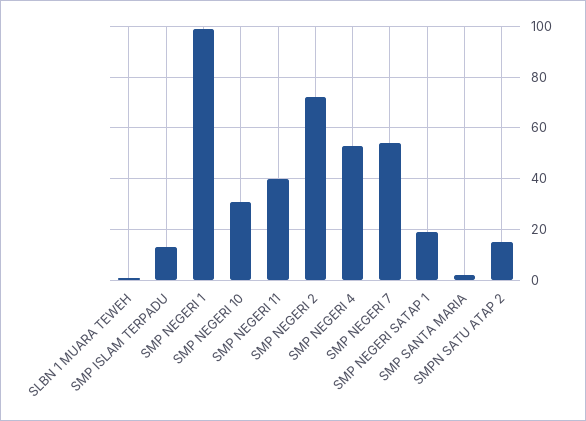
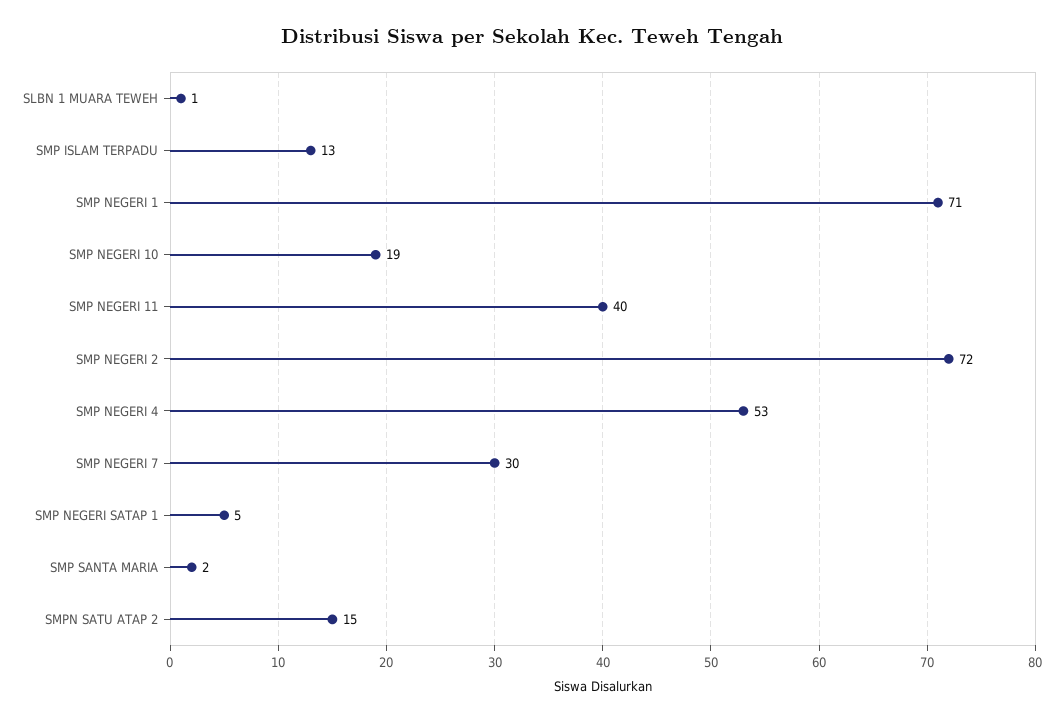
  {
    "SLBN 1 MUARA TEWEH": 1,
    "SMP ISLAM TERPADU": 13,
-   "SMP NEGERI 1": 100,
+   "SMP NEGERI 1": 71,
-   "SMP NEGERI 10": 30,
+   "SMP NEGERI 10": 19,
    "SMP NEGERI 11": 40,
    "SMP NEGERI 2": 72,
    "SMP NEGERI 4": 53,
-   "SMP NEGERI 7": 55,
+   "SMP NEGERI 7": 30,
-   "SMP NEGERI SATAP 1": 20,
+   "SMP NEGERI SATAP 1": 5,
    "SMP SANTA MARIA": 2,
    "SMPN SATU ATAP 2": 15
  }

